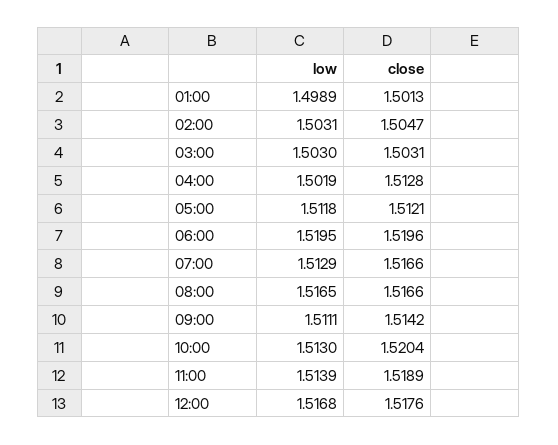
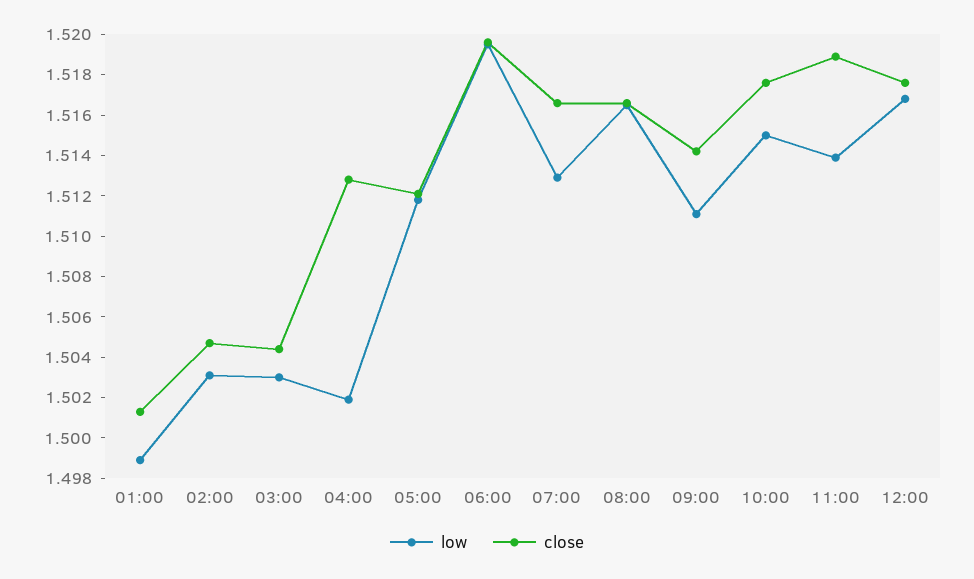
  {
    "low": {
      "01:00": 1.4989,
      "02:00": 1.5031,
      "03:00": 1.503,
      "04:00": 1.5019,
      "05:00": 1.5118,
      "06:00": 1.5195,
      "07:00": 1.5129,
      "08:00": 1.5165,
      "09:00": 1.5111,
-     "10:00": 1.513,
+     "10:00": 1.515,
      "11:00": 1.5139,
      "12:00": 1.5168
    },
    "close": {
      "01:00": 1.5013,
      "02:00": 1.5047,
-     "03:00": 1.5031,
+     "03:00": 1.5045,
      "04:00": 1.5128,
      "05:00": 1.5121,
      "06:00": 1.5196,
      "07:00": 1.5166,
      "08:00": 1.5166,
      "09:00": 1.5142,
-     "10:00": 1.5204,
+     "10:00": 1.5175,
      "11:00": 1.5189,
      "12:00": 1.5176
    }
  }

